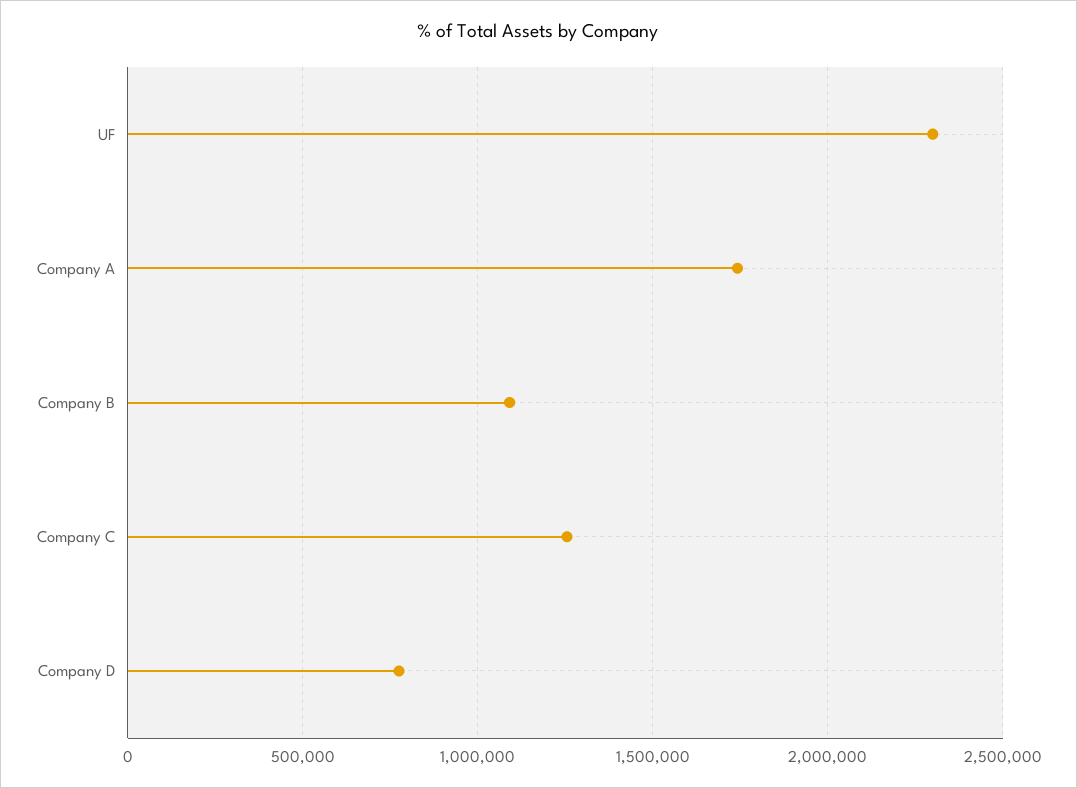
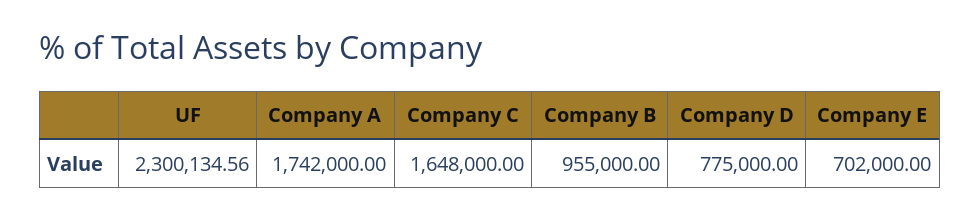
  {
    "UF": 2300134.56,
    "Company A": 1742000,
-   "Company B": 1100000,
+   "Company B": 955000,
-   "Company C": 1250000,
+   "Company C": 1648000,
-   "Company D": 775000
+   "Company D": 775000,
+   "Company E": 702000
  }

